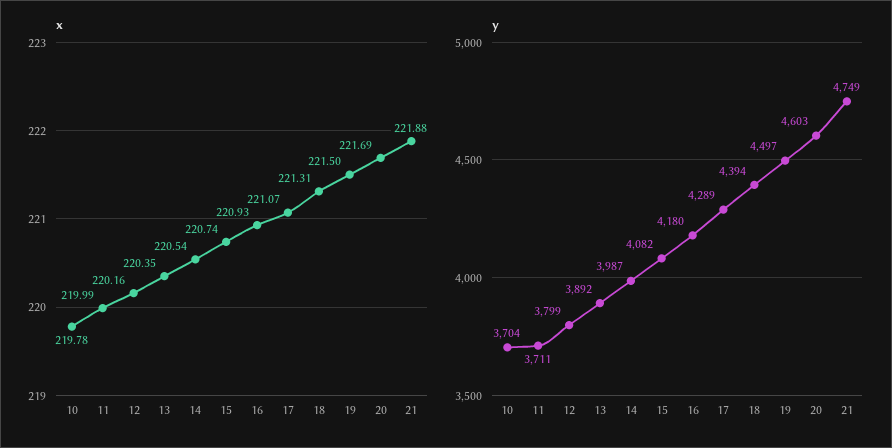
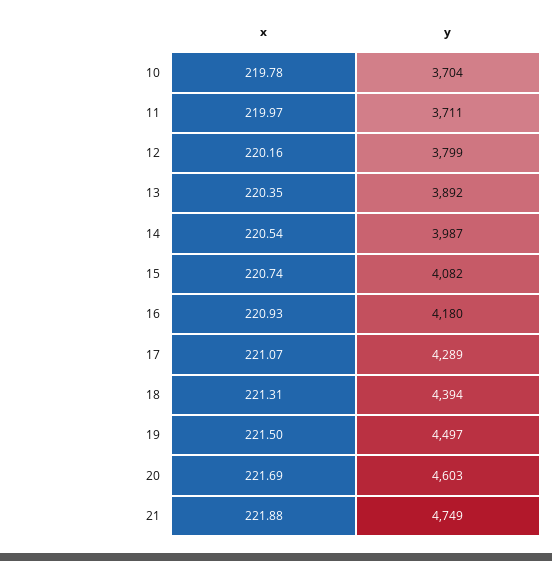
  {
    "x": {
      "10": 219.78,
-     "11": 219.99,
+     "11": 219.97,
      "12": 220.16,
      "13": 220.35,
      "14": 220.54,
      "15": 220.74,
      "16": 220.93,
      "17": 221.07,
      "18": 221.31,
      "19": 221.5,
      "20": 221.69,
      "21": 221.88
    },
    "y": {
      "10": 3704,
      "11": 3711,
      "12": 3799,
      "13": 3892,
      "14": 3987,
      "15": 4082,
      "16": 4180,
      "17": 4289,
      "18": 4394,
      "19": 4497,
      "20": 4603,
      "21": 4749
    }
  }

